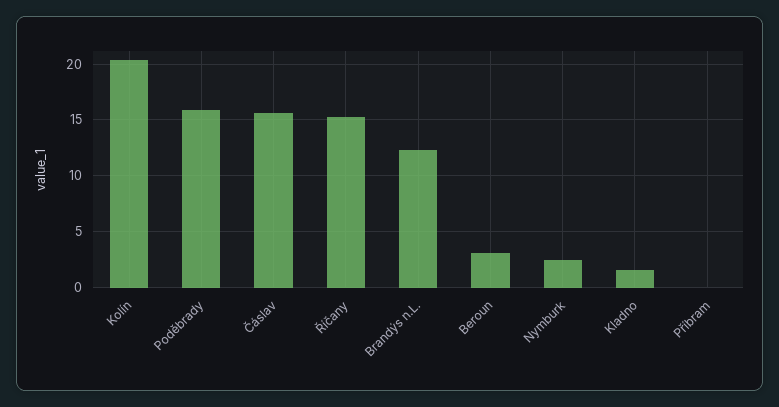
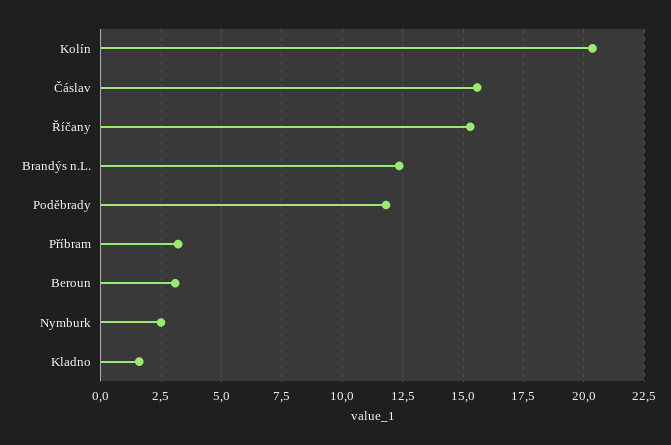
  {
    "Kolín": 20.25,
-   "Poděbrady": 16,
+   "Poděbrady": 11.75,
    "Čáslav": 15.5,
    "Říčany": 15.25,
    "Brandýs n.L.": 12.25,
    "Beroun": 3,
    "Nymburk": 2.5,
    "Kladno": 1.5,
-   "Příbram": 0
+   "Příbram": 3.25
  }

